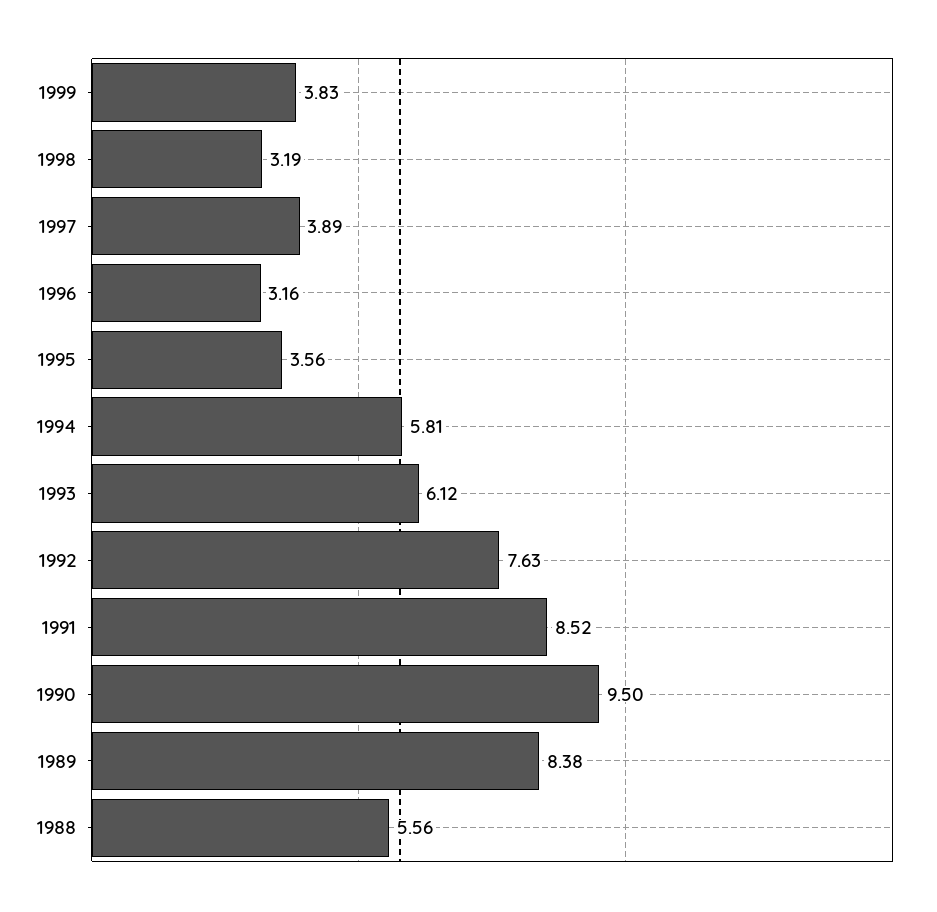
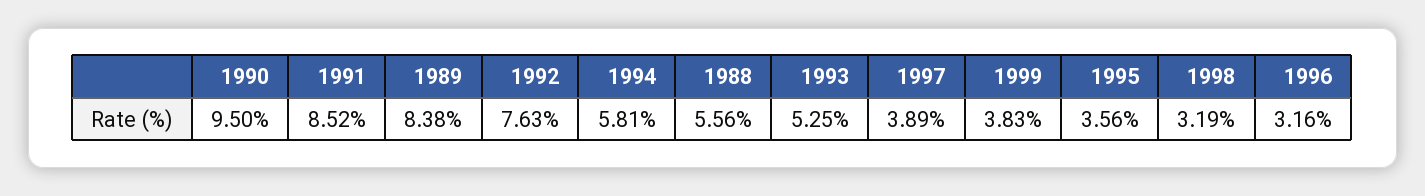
  {
    "1999": 3.83,
    "1998": 3.19,
    "1997": 3.89,
    "1996": 3.16,
    "1995": 3.56,
    "1994": 5.81,
-   "1993": 6.12,
+   "1993": 5.25,
    "1992": 7.63,
    "1991": 8.52,
    "1990": 9.5,
    "1989": 8.38,
    "1988": 5.56
  }

